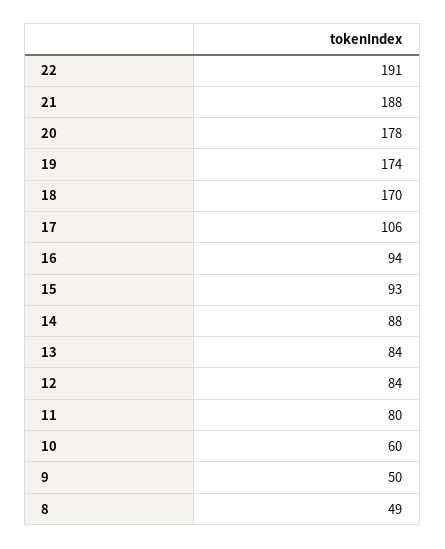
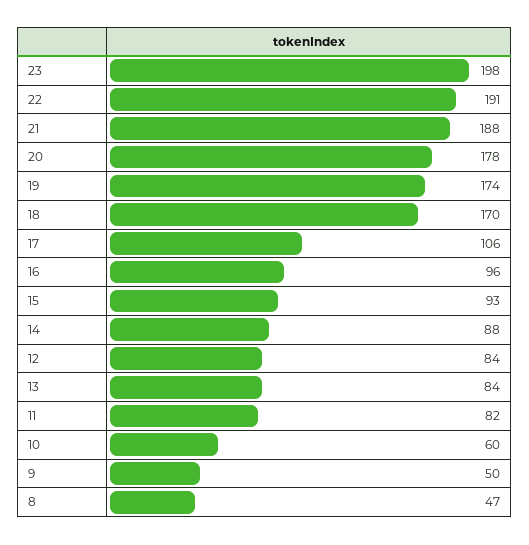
  {
    "22": 191,
    "21": 188,
    "20": 178,
    "19": 174,
    "18": 170,
    "17": 106,
-   "16": 94,
+   "16": 96,
    "15": 93,
    "14": 88,
    "13": 84,
    "12": 84,
-   "11": 80,
+   "11": 82,
    "10": 60,
    "9": 50,
-   "8": 49
+   "8": 47,
+   "23": 198
  }

